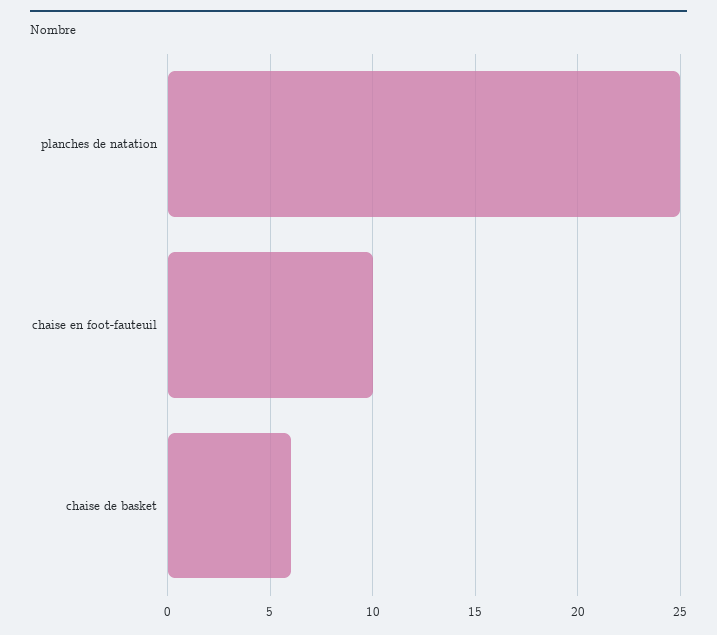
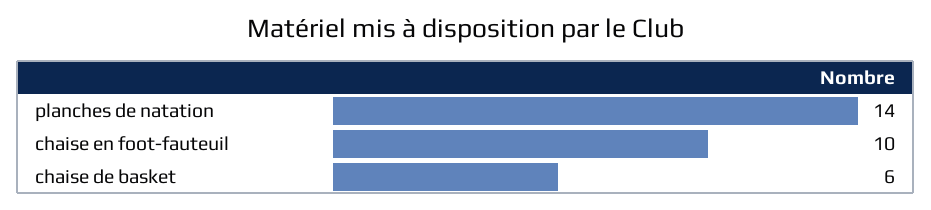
  {
-   "planches de natation": 25,
+   "planches de natation": 14,
    "chaise en foot-fauteuil": 10,
    "chaise de basket": 6
  }

